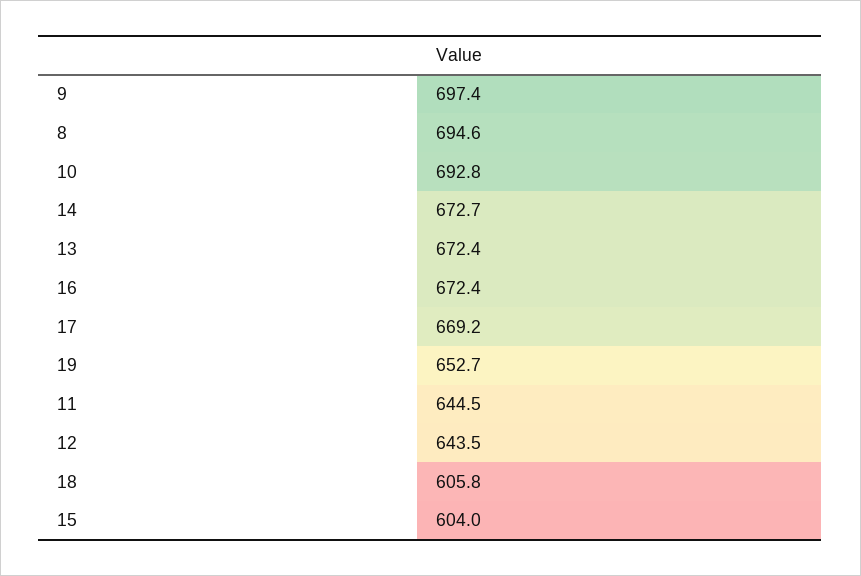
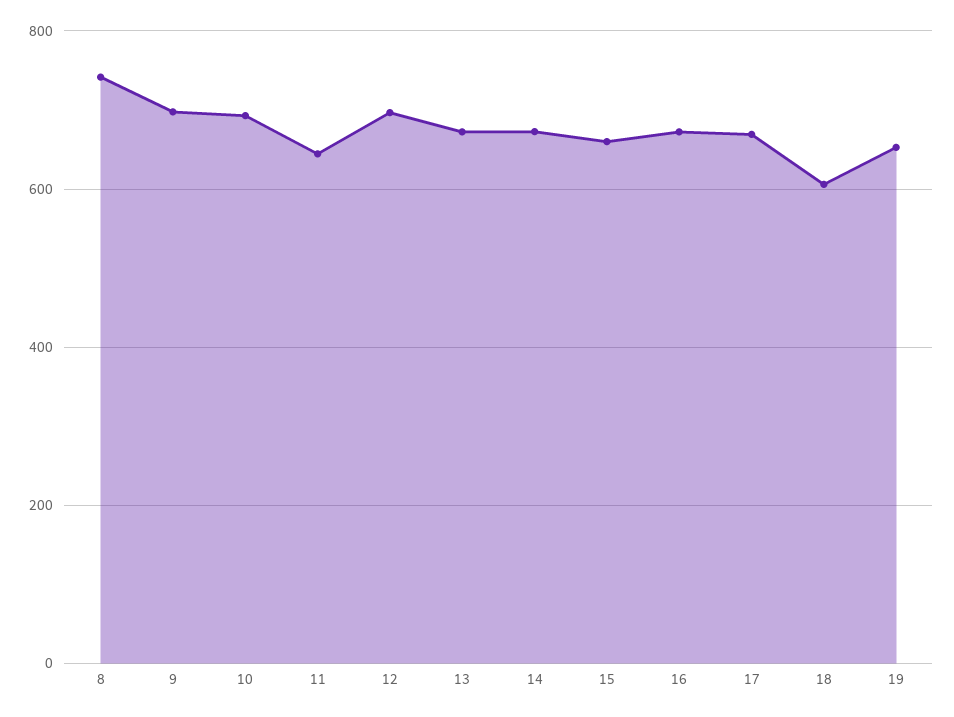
  {
    "9": 697.4,
-   "8": 694.6,
+   "8": 740,
    "10": 692.8,
    "14": 672.7,
    "13": 672.4,
    "16": 672.4,
    "17": 669.2,
    "19": 652.7,
    "11": 644.5,
-   "12": 643.5,
+   "12": 700,
    "18": 605.8,
-   "15": 604
+   "15": 660
  }

